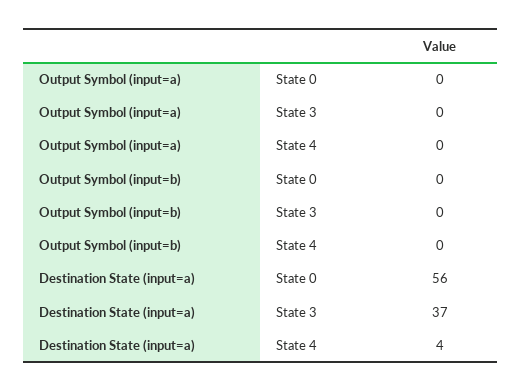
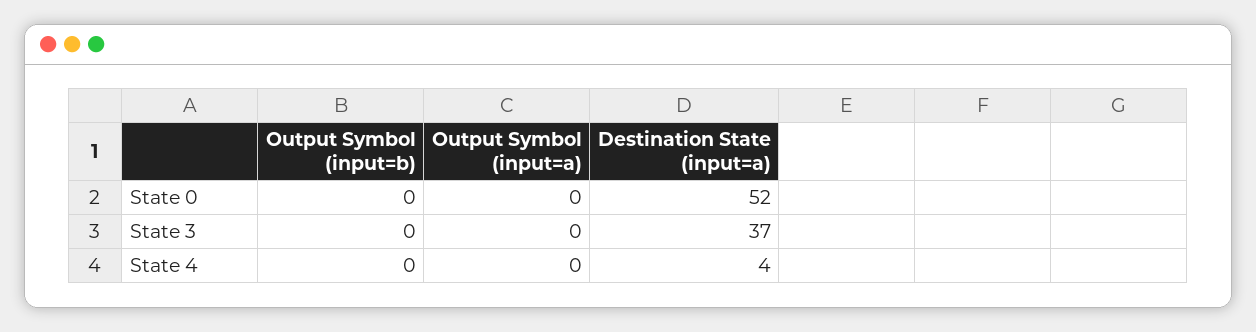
  {
    "Output Symbol (input=a)": {
      "State 0": 0,
      "State 3": 0,
      "State 4": 0
    },
    "Output Symbol (input=b)": {
      "State 0": 0,
      "State 3": 0,
      "State 4": 0
    },
    "Destination State (input=a)": {
-     "State 0": 56,
+     "State 0": 52,
      "State 3": 37,
      "State 4": 4
    }
  }

